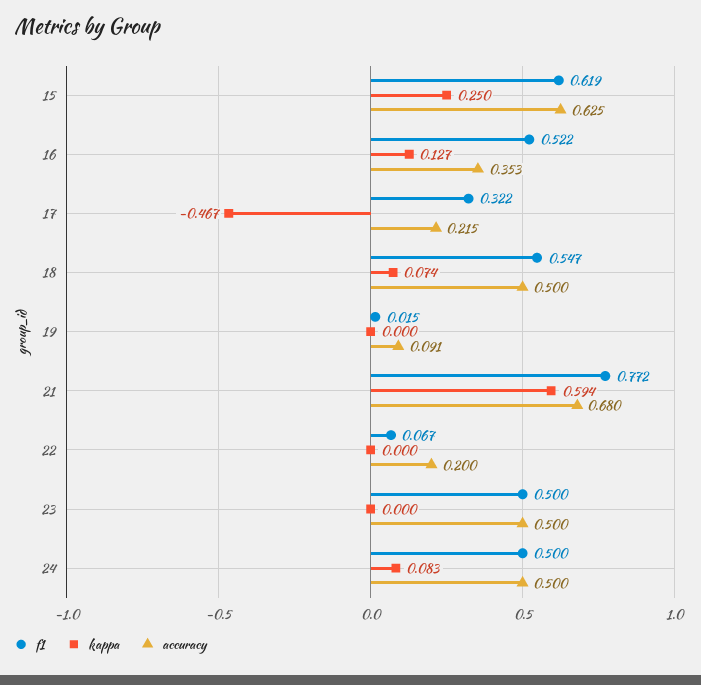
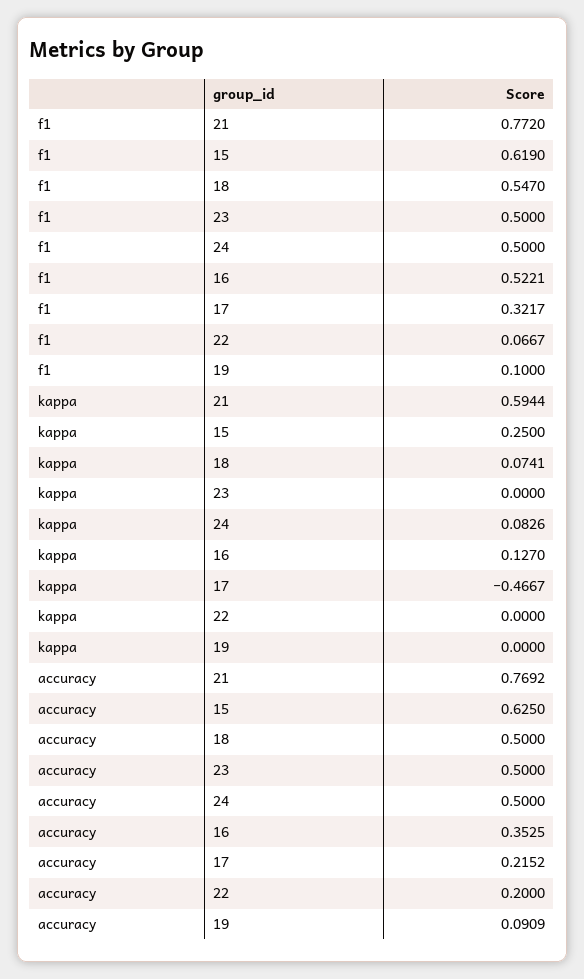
  {
    "f1": {
      "15": 0.619,
      "16": 0.5221,
      "17": 0.3217,
      "18": 0.547,
-     "19": 0.015,
+     "19": 0.1,
      "21": 0.772,
      "22": 0.0667,
      "23": 0.5,
      "24": 0.5
    },
    "kappa": {
      "15": 0.25,
      "16": 0.127,
      "17": -0.4667,
      "18": 0.0741,
      "19": 0,
      "21": 0.5944,
      "22": 0,
      "23": 0,
      "24": 0.0826
    },
    "accuracy": {
      "15": 0.625,
      "16": 0.3525,
      "17": 0.2152,
      "18": 0.5,
      "19": 0.0909,
-     "21": 0.68,
+     "21": 0.7692,
      "22": 0.2,
      "23": 0.5,
      "24": 0.5
    }
  }

